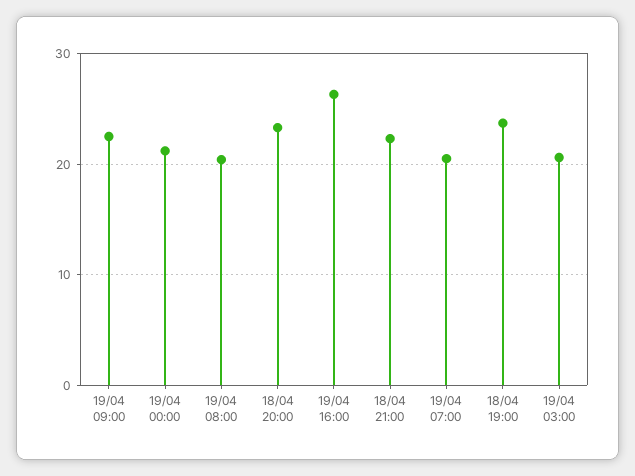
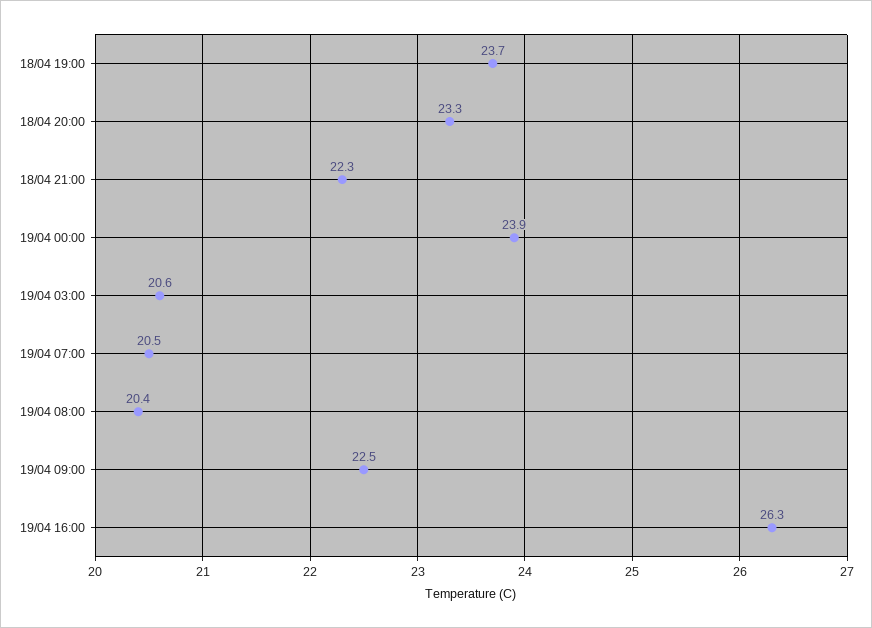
  {
    "19/04 09:00": 22.5,
-   "19/04 00:00": 21,
+   "19/04 00:00": 23.9,
    "19/04 08:00": 20.4,
    "18/04 20:00": 23.3,
    "19/04 16:00": 26.3,
    "18/04 21:00": 22.3,
    "19/04 07:00": 20.5,
    "18/04 19:00": 23.7,
    "19/04 03:00": 20.6
  }

